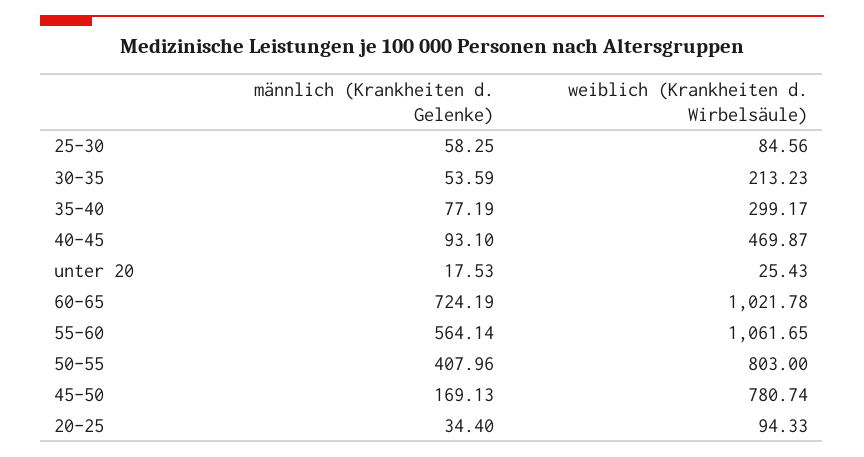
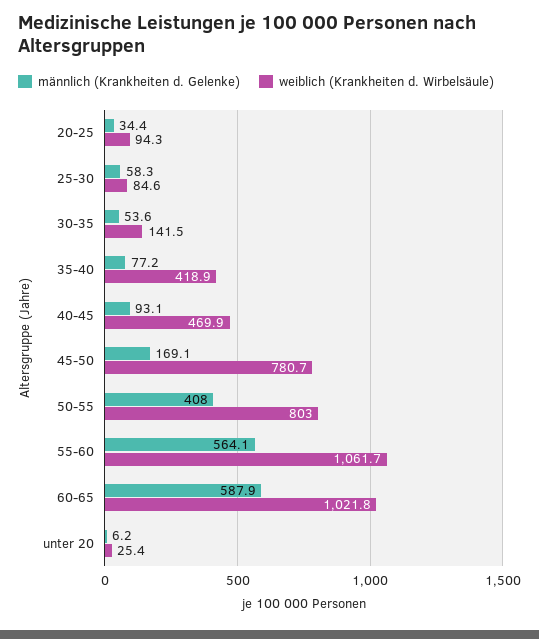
  {
    "männlich (Krankheiten d. Gelenke)": {
      "25-30": 58.25,
      "30-35": 53.59,
      "35-40": 77.19,
      "40-45": 93.1,
-     "unter 20": 17.53,
+     "unter 20": 6.2,
-     "60-65": 724.19,
+     "60-65": 587.9,
      "55-60": 564.14,
      "50-55": 407.96,
      "45-50": 169.13,
      "20-25": 34.4
    },
    "weiblich (Krankheiten d. Wirbelsäule)": {
      "25-30": 84.56,
-     "30-35": 213.23,
+     "30-35": 141.5,
-     "35-40": 299.17,
+     "35-40": 418.9,
      "40-45": 469.87,
      "unter 20": 25.43,
      "60-65": 1021.78,
      "55-60": 1061.65,
      "50-55": 803,
      "45-50": 780.74,
      "20-25": 94.33
    }
  }

